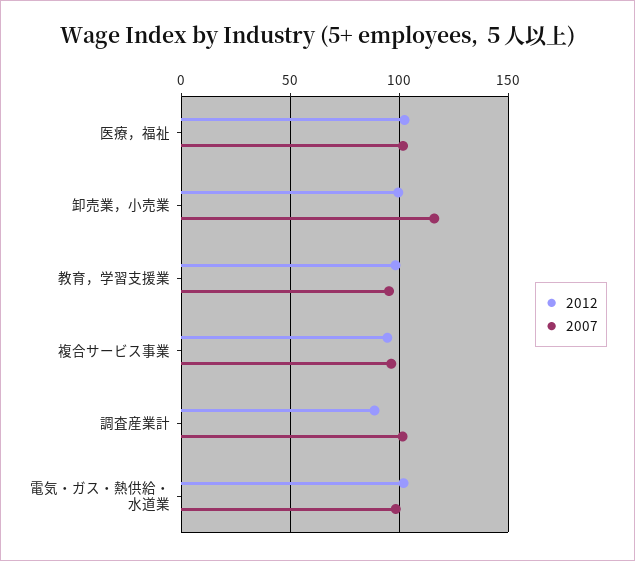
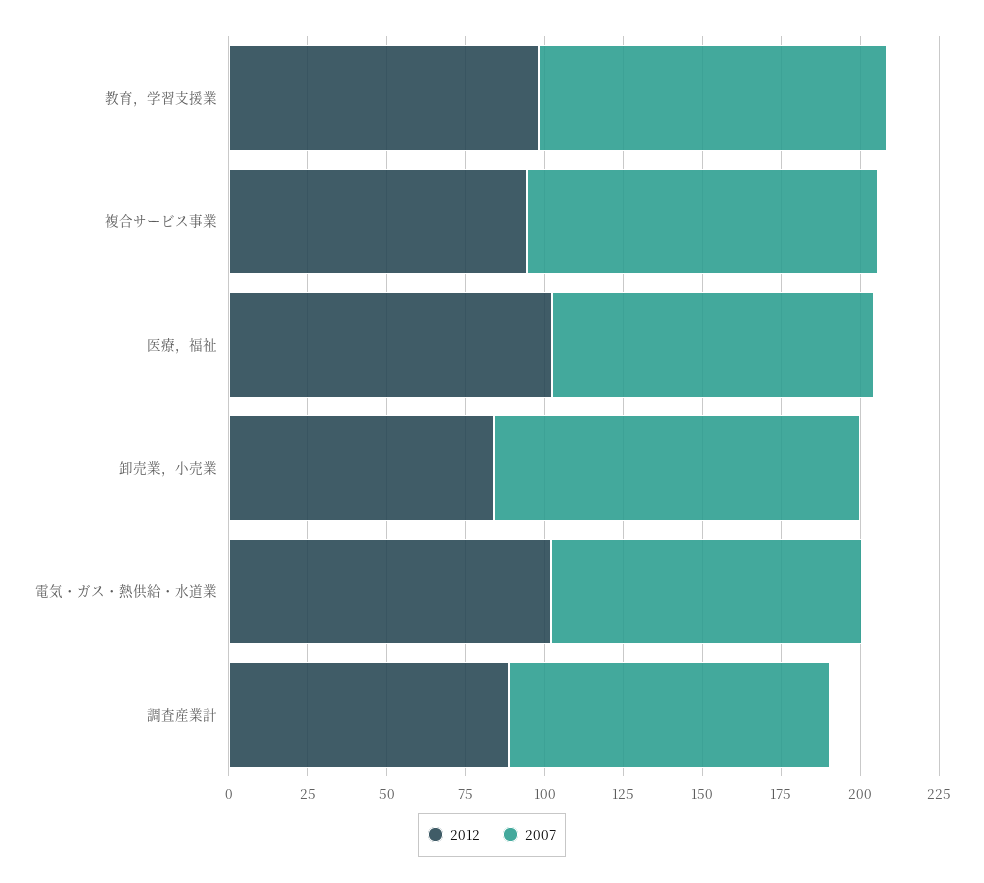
  {
    "2012": {
      "医療，福祉": 105,
-     "卸売業，小売業": 100,
+     "卸売業，小売業": 85,
      "教育，学習支援業": 100,
      "複合サービス事業": 95,
      "調査産業計": 90,
      "電気・ガス・熱供給・水道業": 100
    },
    "2007": {
      "医療，福祉": 100,
      "卸売業，小売業": 115,
-     "教育，学習支援業": 95,
+     "教育，学習支援業": 110,
-     "複合サービス事業": 95,
+     "複合サービス事業": 110,
      "調査産業計": 100,
      "電気・ガス・熱供給・水道業": 100
    }
  }

